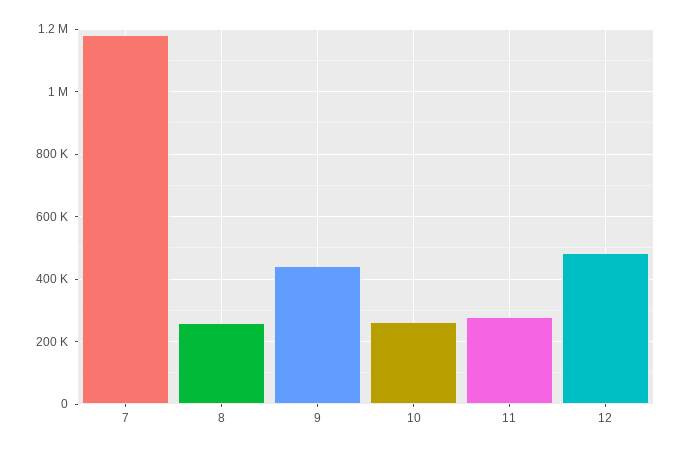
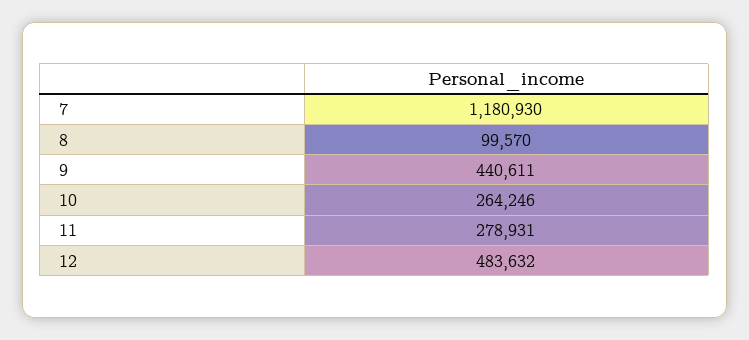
  {
    "7": 1180930,
-   "8": 260000,
+   "8": 99570,
    "9": 440611,
    "10": 264246,
    "11": 278931,
    "12": 483632
  }

